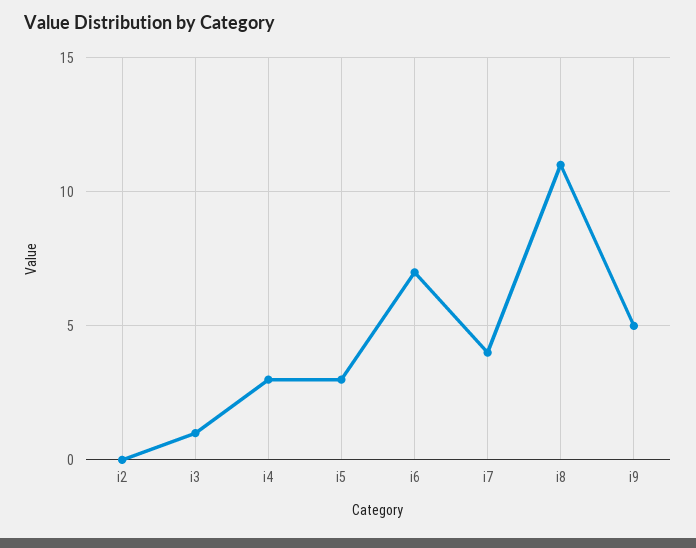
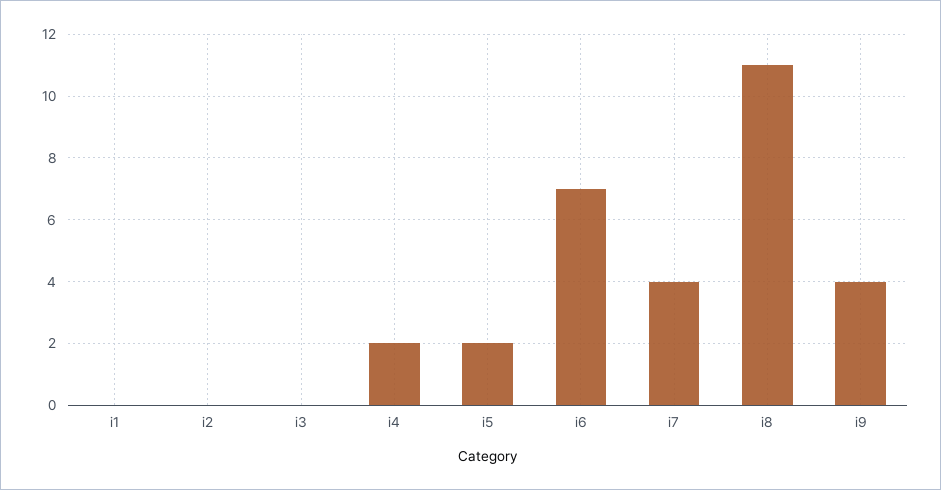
  {
    "i2": 0,
-   "i3": 1,
+   "i3": 0,
-   "i4": 3,
+   "i4": 2,
-   "i5": 3,
+   "i5": 2,
    "i6": 7,
    "i7": 4,
    "i8": 11,
-   "i9": 5
+   "i9": 4,
+   "i1": 0
  }

